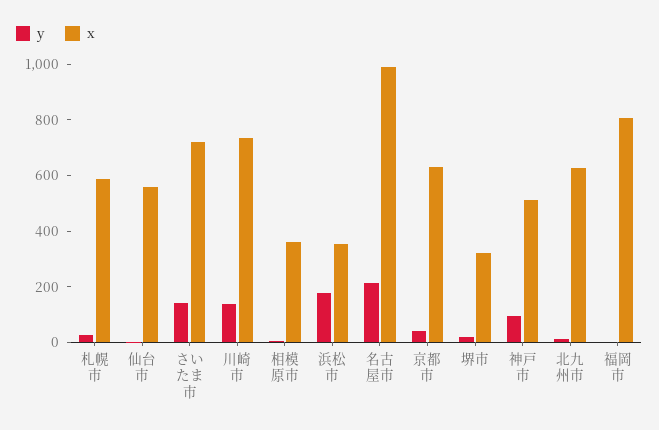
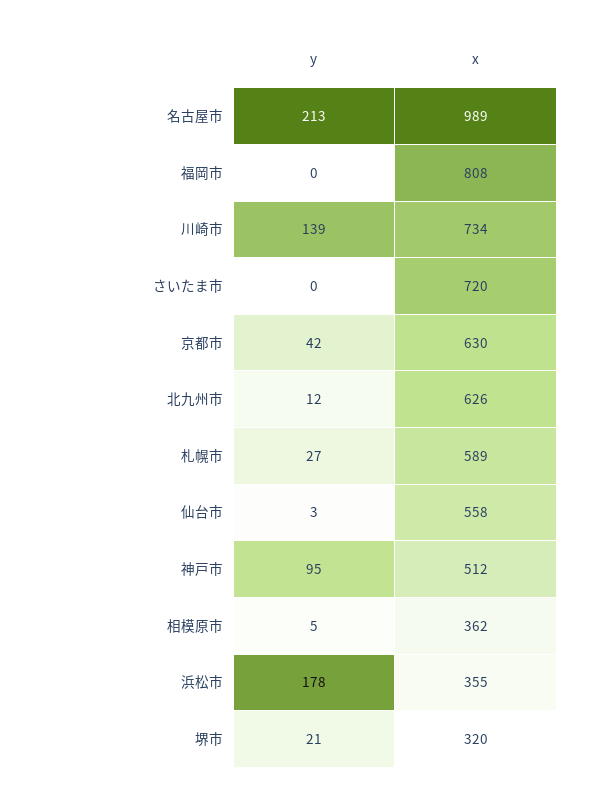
  {
    "y": {
      "札幌市": 27,
      "仙台市": 3,
-     "さいたま市": 150,
+     "さいたま市": 0,
      "川崎市": 139,
      "相模原市": 5,
      "浜松市": 178,
      "名古屋市": 213,
      "京都市": 42,
      "堺市": 21,
      "神戸市": 95,
      "北九州市": 12,
      "福岡市": 0
    },
    "x": {
      "札幌市": 589,
      "仙台市": 558,
      "さいたま市": 720,
      "川崎市": 734,
      "相模原市": 362,
      "浜松市": 355,
      "名古屋市": 989,
      "京都市": 630,
      "堺市": 320,
      "神戸市": 512,
      "北九州市": 626,
      "福岡市": 808
    }
  }

